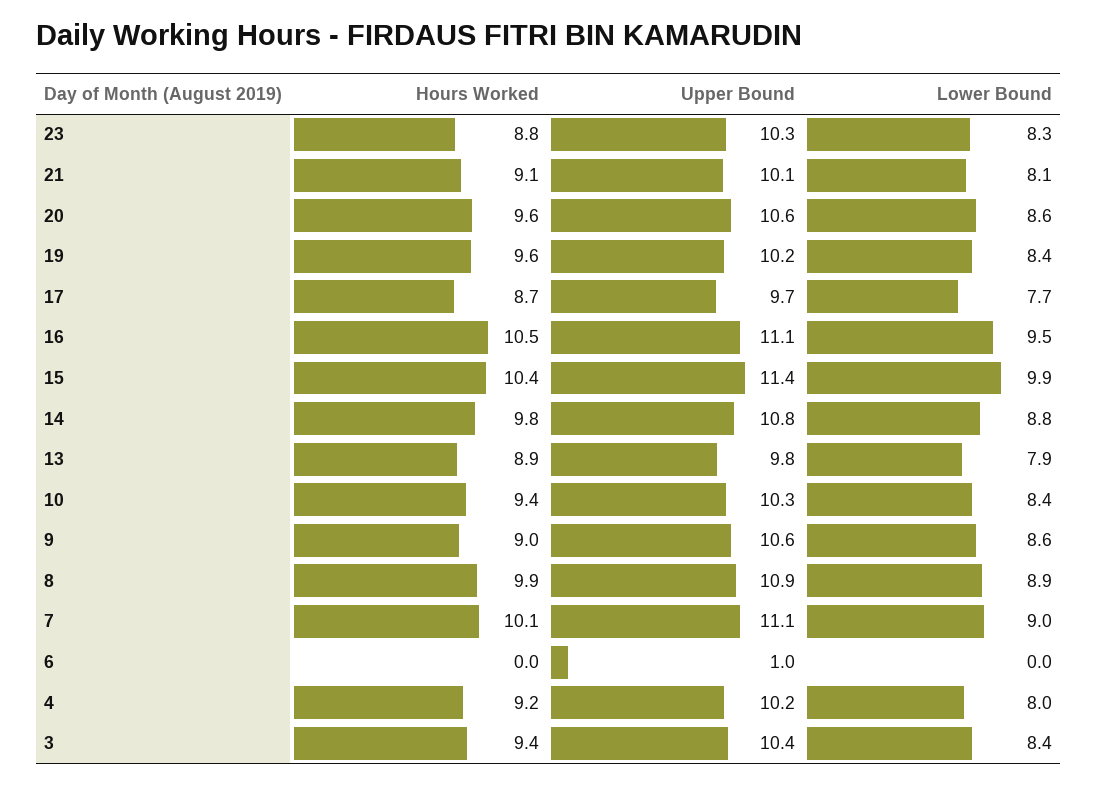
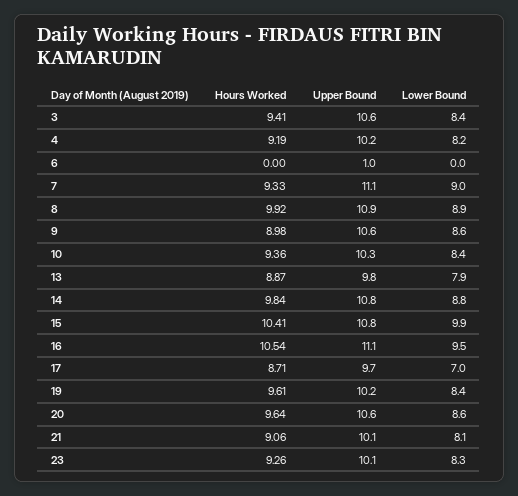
  {
    "Hours Worked": {
-     "23": 8.8,
+     "23": 9.26,
      "21": 9.06,
      "20": 9.64,
      "19": 9.61,
      "17": 8.71,
      "16": 10.54,
      "15": 10.41,
      "14": 9.84,
      "13": 8.87,
      "10": 9.36,
      "9": 8.98,
      "8": 9.92,
-     "7": 10.1,
+     "7": 9.33,
      "6": 0,
      "4": 9.19,
      "3": 9.41
    },
    "Upper Bound": {
-     "23": 10.3,
+     "23": 10.1,
      "21": 10.1,
      "20": 10.6,
      "19": 10.2,
      "17": 9.7,
      "16": 11.1,
-     "15": 11.4,
+     "15": 10.8,
      "14": 10.8,
      "13": 9.8,
      "10": 10.3,
      "9": 10.6,
      "8": 10.9,
      "7": 11.1,
      "6": 1,
      "4": 10.2,
-     "3": 10.4
+     "3": 10.6
    },
    "Lower Bound": {
      "23": 8.3,
      "21": 8.1,
      "20": 8.6,
      "19": 8.4,
-     "17": 7.7,
+     "17": 7,
      "16": 9.5,
      "15": 9.9,
      "14": 8.8,
      "13": 7.9,
      "10": 8.4,
      "9": 8.6,
      "8": 8.9,
      "7": 9,
      "6": 0,
-     "4": 8,
+     "4": 8.2,
      "3": 8.4
    }
  }

